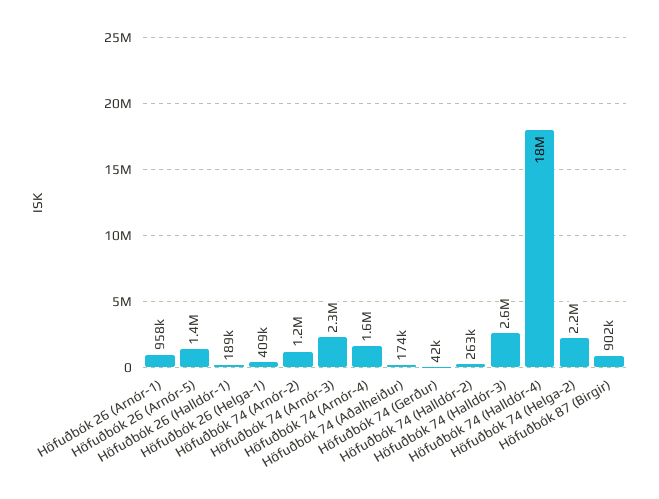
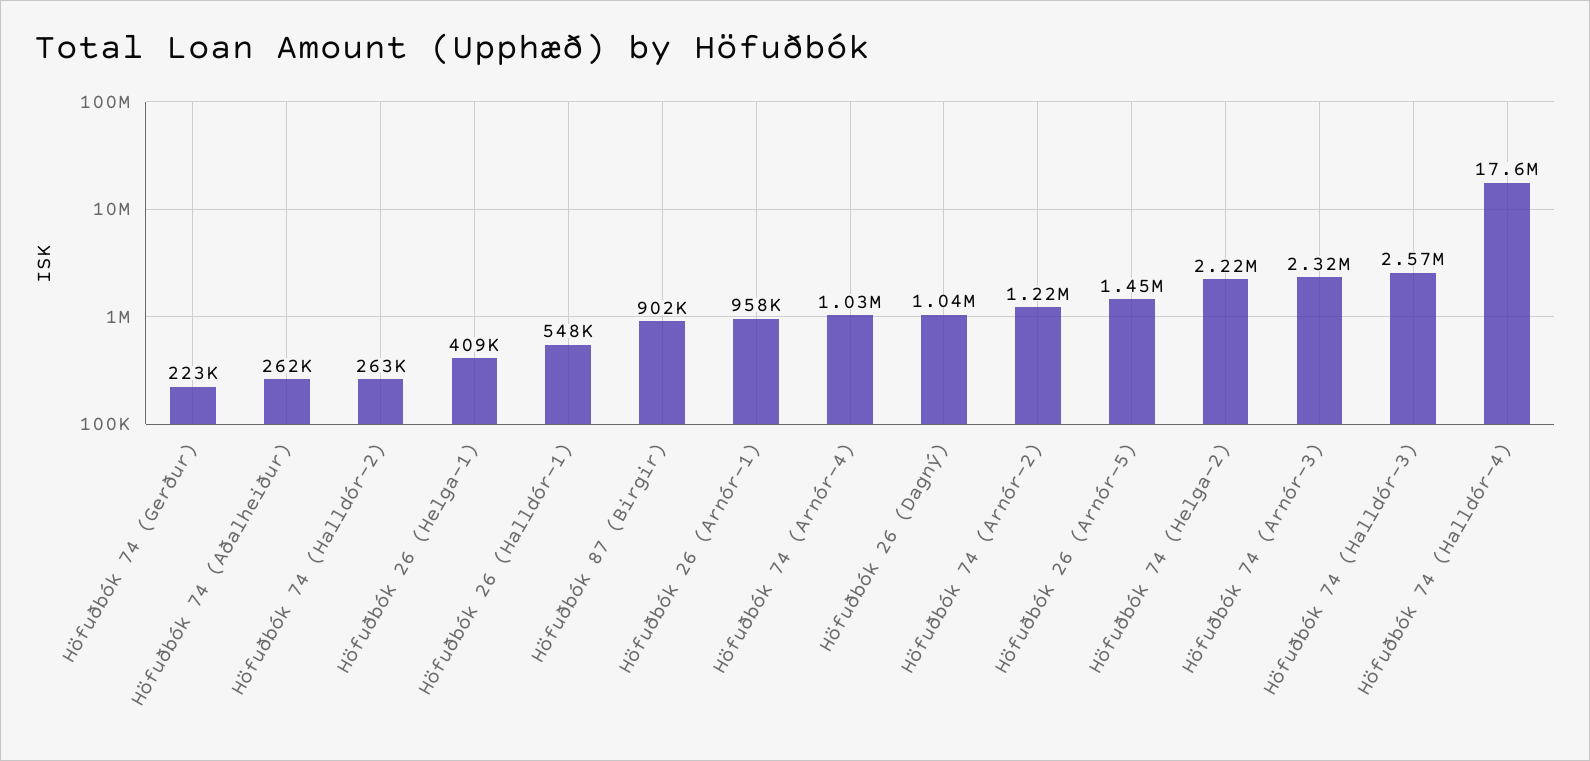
  {
    "Höfuðbók 26 (Arnór-1)": 958000,
    "Höfuðbók 26 (Arnór-5)": 1450000,
-   "Höfuðbók 26 (Halldór-1)": 189000,
+   "Höfuðbók 26 (Halldór-1)": 548000,
    "Höfuðbók 26 (Helga-1)": 409000,
    "Höfuðbók 74 (Arnór-2)": 1220000,
    "Höfuðbók 74 (Arnór-3)": 2320000,
-   "Höfuðbók 74 (Arnór-4)": 1600000,
+   "Höfuðbók 74 (Arnór-4)": 1030000,
-   "Höfuðbók 74 (Aðalheiður)": 174000,
+   "Höfuðbók 74 (Aðalheiður)": 262000,
-   "Höfuðbók 74 (Gerður)": 42000,
+   "Höfuðbók 74 (Gerður)": 223000,
    "Höfuðbók 74 (Halldór-2)": 263000,
    "Höfuðbók 74 (Halldór-3)": 2570000,
    "Höfuðbók 74 (Halldór-4)": 17600000,
    "Höfuðbók 74 (Helga-2)": 2220000,
-   "Höfuðbók 87 (Birgir)": 902000
+   "Höfuðbók 87 (Birgir)": 902000,
+   "Höfuðbók 26 (Dagný)": 1040000
  }

